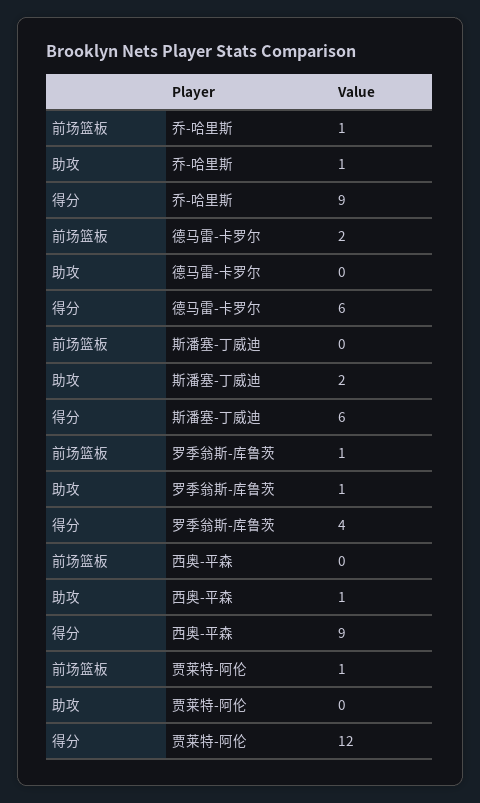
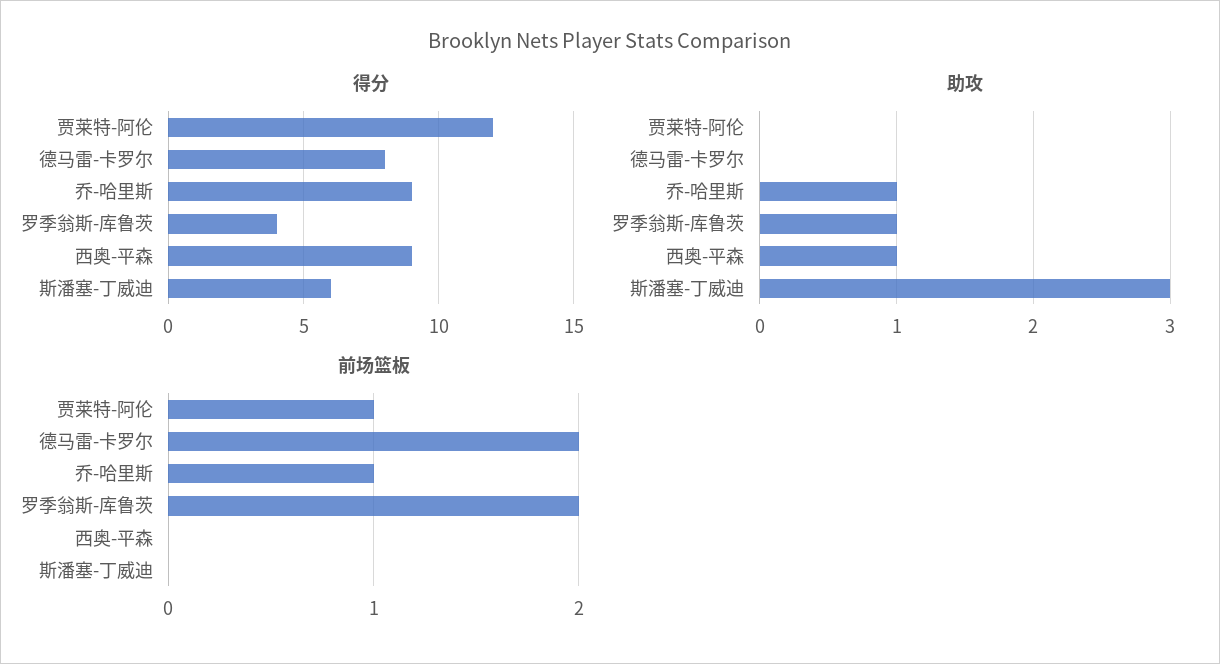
  {
    "前场篮板": {
      "乔-哈里斯": 1,
      "德马雷-卡罗尔": 2,
      "斯潘塞-丁威迪": 0,
-     "罗季翁斯-库鲁茨": 1,
+     "罗季翁斯-库鲁茨": 2,
      "西奥-平森": 0,
      "贾莱特-阿伦": 1
    },
    "助攻": {
      "乔-哈里斯": 1,
      "德马雷-卡罗尔": 0,
-     "斯潘塞-丁威迪": 2,
+     "斯潘塞-丁威迪": 3,
      "罗季翁斯-库鲁茨": 1,
      "西奥-平森": 1,
      "贾莱特-阿伦": 0
    },
    "得分": {
      "乔-哈里斯": 9,
-     "德马雷-卡罗尔": 6,
+     "德马雷-卡罗尔": 8,
      "斯潘塞-丁威迪": 6,
      "罗季翁斯-库鲁茨": 4,
      "西奥-平森": 9,
      "贾莱特-阿伦": 12
    }
  }

